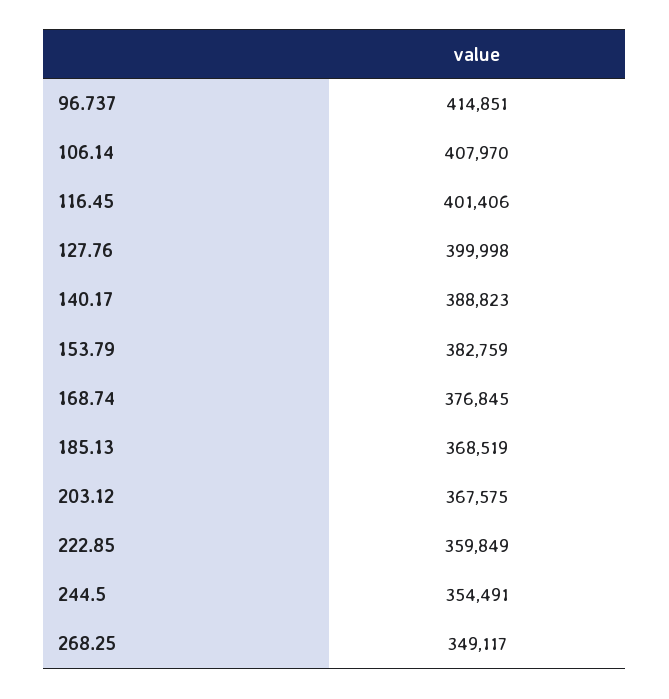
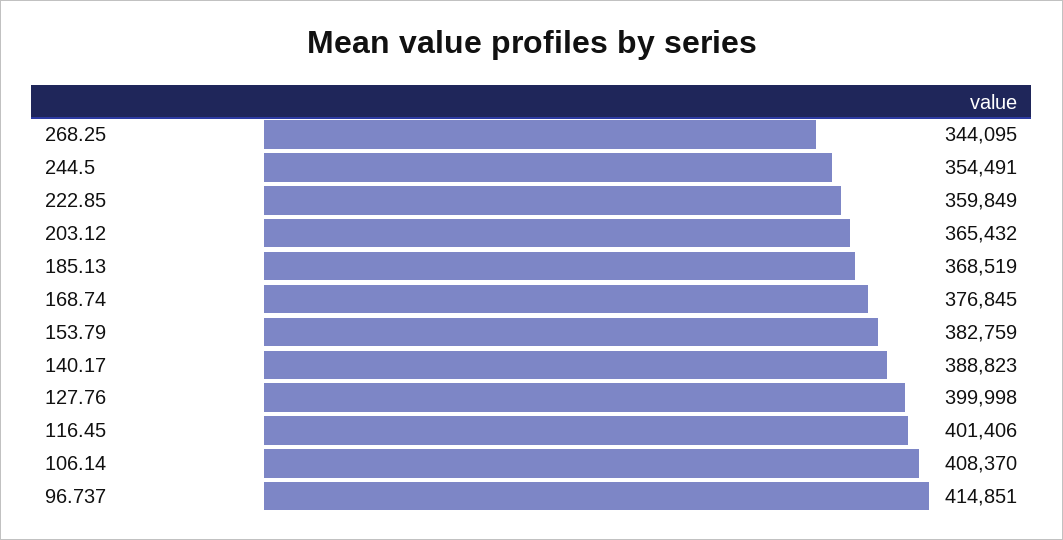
  {
    "96.737": 414851,
-   "106.14": 407970,
+   "106.14": 408370,
    "116.45": 401406,
    "127.76": 399998,
    "140.17": 388823,
    "153.79": 382759,
    "168.74": 376845,
    "185.13": 368519,
-   "203.12": 367575,
+   "203.12": 365432,
    "222.85": 359849,
    "244.5": 354491,
-   "268.25": 349117
+   "268.25": 344095
  }

